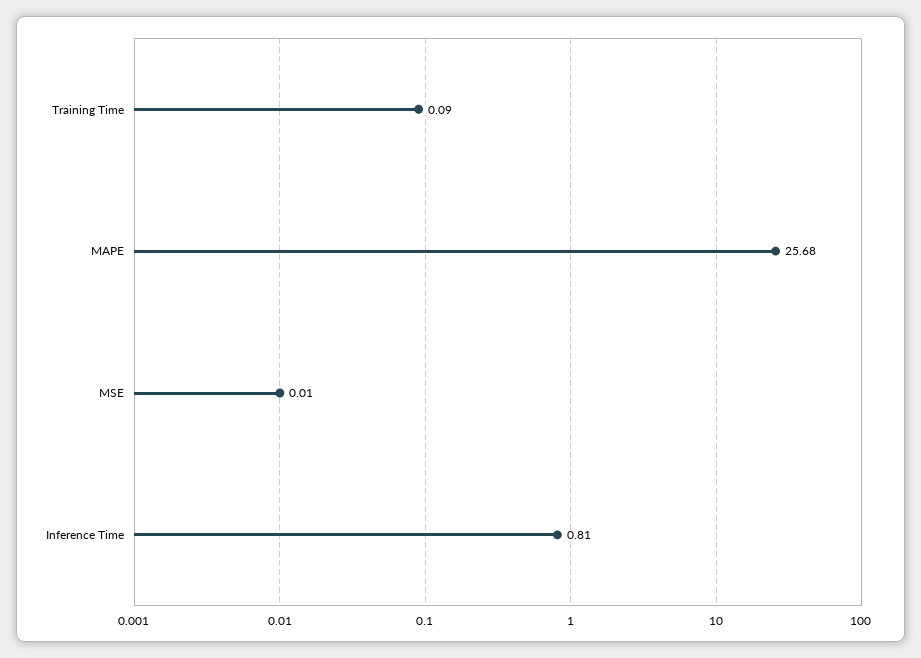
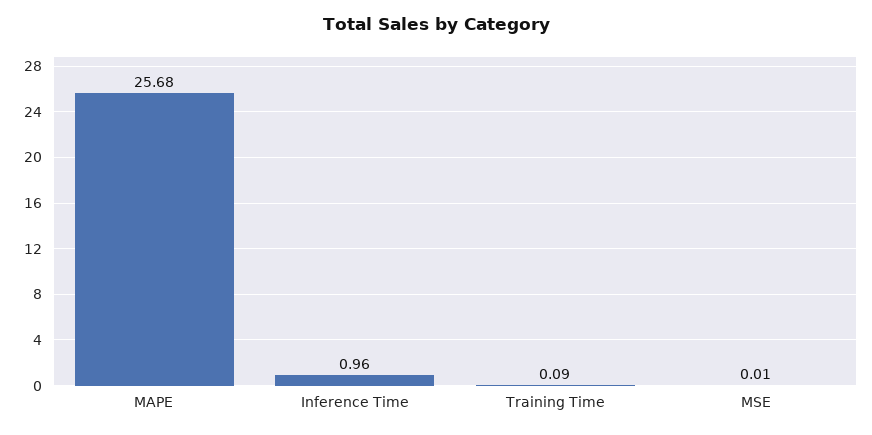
  {
    "Training Time": 0.09,
    "MAPE": 25.68,
    "MSE": 0.01,
-   "Inference Time": 0.81
+   "Inference Time": 0.96
  }

